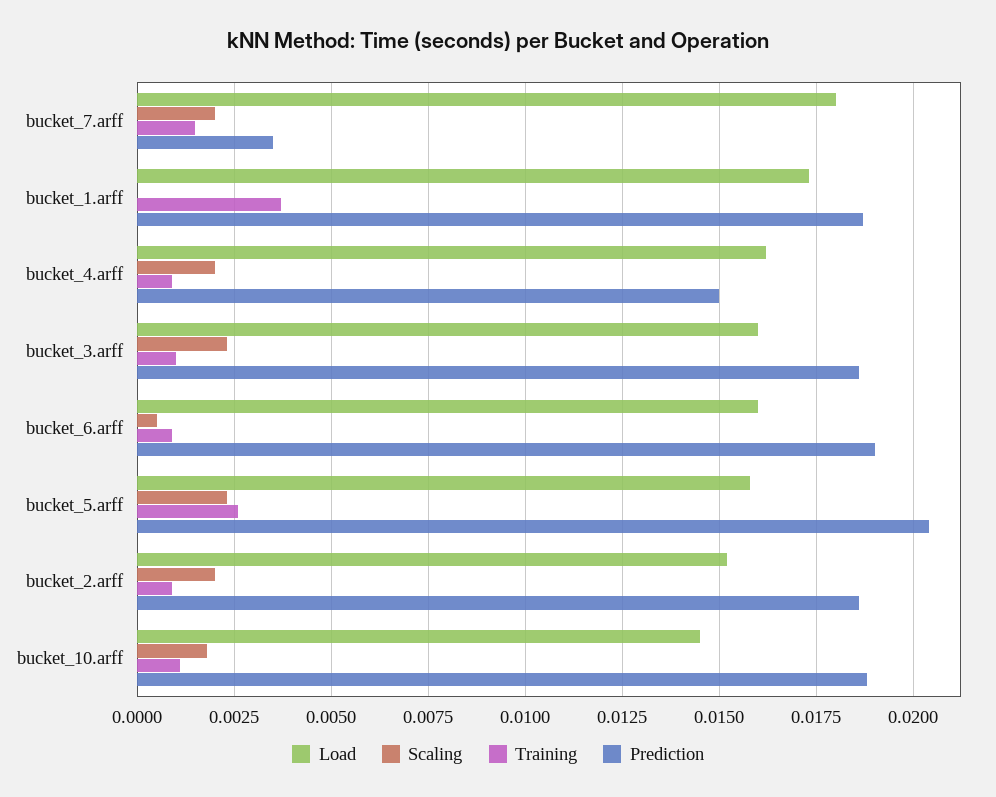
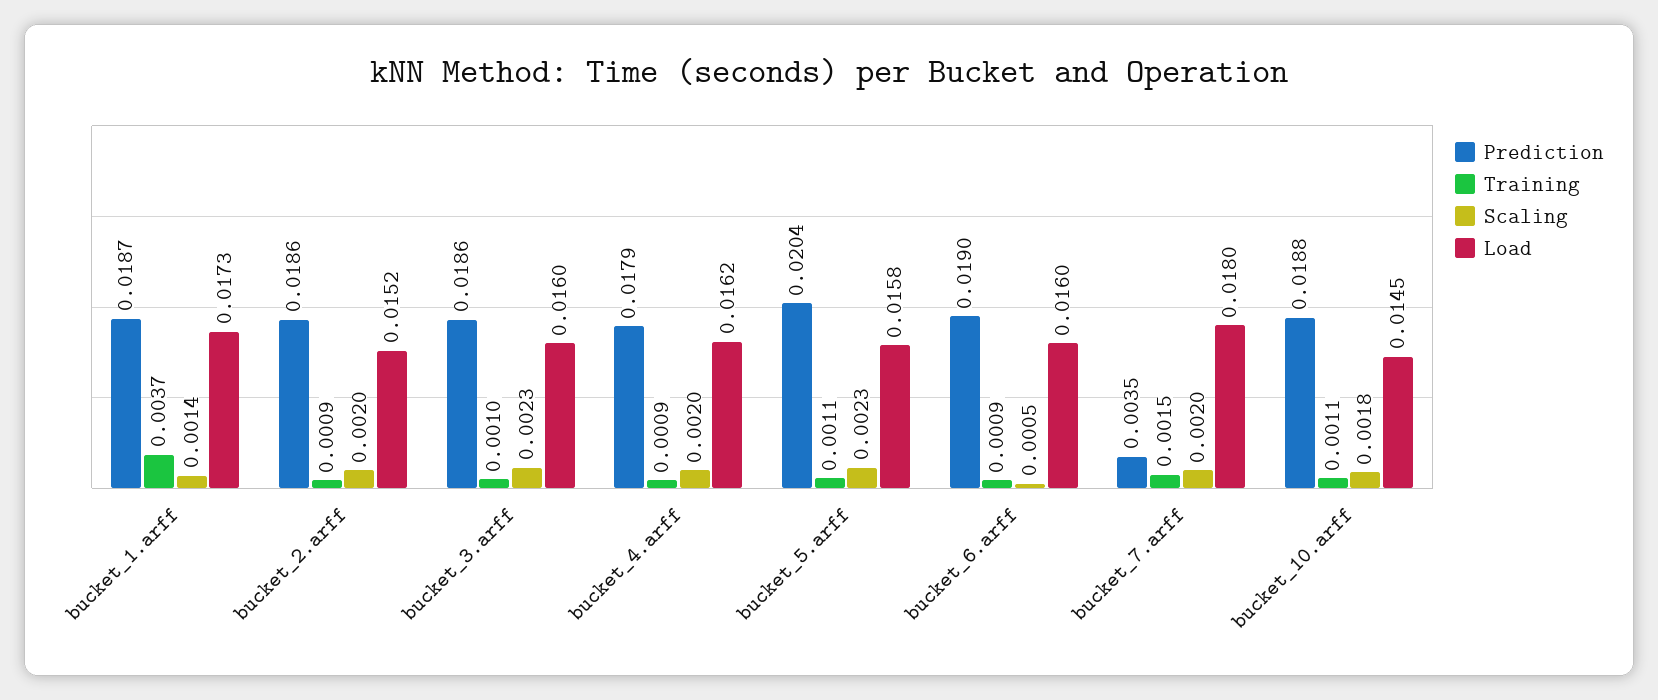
  {
    "Load": {
      "bucket_7.arff": 0.018,
      "bucket_1.arff": 0.0173,
      "bucket_4.arff": 0.0162,
      "bucket_3.arff": 0.016,
      "bucket_6.arff": 0.016,
      "bucket_5.arff": 0.0158,
      "bucket_2.arff": 0.0152,
      "bucket_10.arff": 0.0145
    },
    "Scaling": {
      "bucket_7.arff": 0.002,
-     "bucket_1.arff": 0,
+     "bucket_1.arff": 0.0014,
      "bucket_4.arff": 0.002,
      "bucket_3.arff": 0.0023,
      "bucket_6.arff": 0.0005,
      "bucket_5.arff": 0.0023,
      "bucket_2.arff": 0.002,
      "bucket_10.arff": 0.0018
    },
    "Training": {
      "bucket_7.arff": 0.0015,
      "bucket_1.arff": 0.0037,
      "bucket_4.arff": 0.0009,
      "bucket_3.arff": 0.001,
      "bucket_6.arff": 0.0009,
-     "bucket_5.arff": 0.0025,
+     "bucket_5.arff": 0.0011,
      "bucket_2.arff": 0.0009,
      "bucket_10.arff": 0.0011
    },
    "Prediction": {
      "bucket_7.arff": 0.0035,
      "bucket_1.arff": 0.0187,
-     "bucket_4.arff": 0.015,
+     "bucket_4.arff": 0.0179,
      "bucket_3.arff": 0.0186,
      "bucket_6.arff": 0.019,
      "bucket_5.arff": 0.0204,
      "bucket_2.arff": 0.0186,
      "bucket_10.arff": 0.0188
    }
  }

